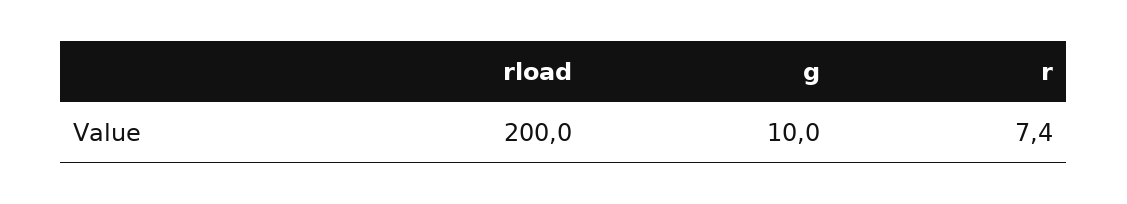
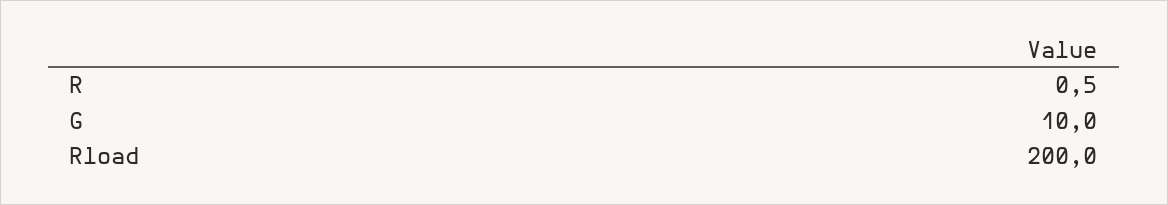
  {
    "rload": 200,
    "g": 10,
-   "r": 7.4
+   "r": 0.5
  }

